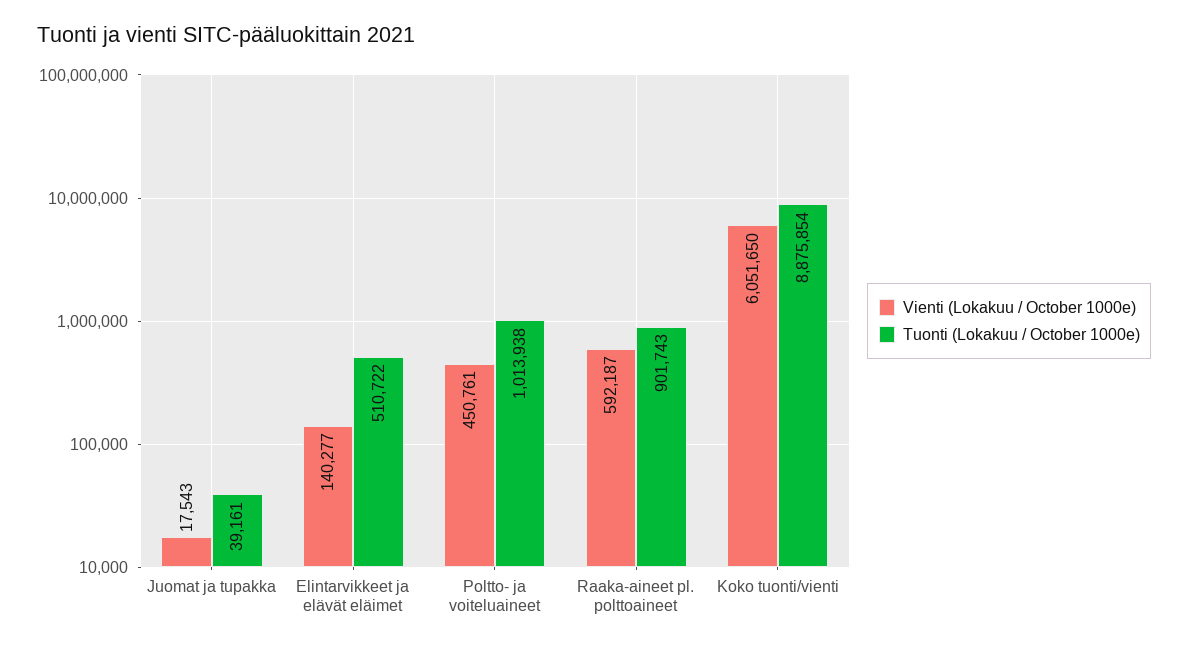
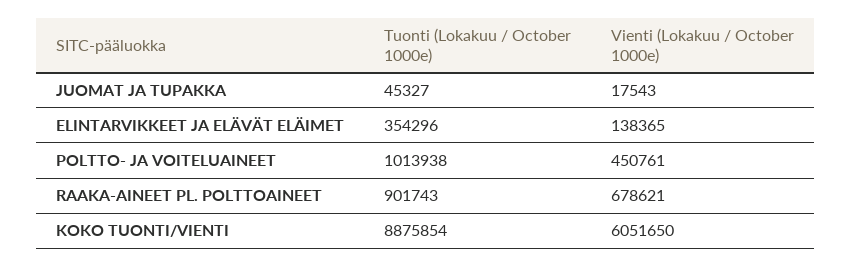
  {
    "Vienti (Lokakuu / October 1000e)": {
      "Juomat ja tupakka": 17543,
-     "Elintarvikkeet ja elävät eläimet": 140277,
+     "Elintarvikkeet ja elävät eläimet": 138365,
      "Poltto- ja voiteluaineet": 450761,
-     "Raaka-aineet pl. polttoaineet": 592187,
+     "Raaka-aineet pl. polttoaineet": 678621,
      "Koko tuonti/vienti": 6051650
    },
    "Tuonti (Lokakuu / October 1000e)": {
-     "Juomat ja tupakka": 39161,
+     "Juomat ja tupakka": 45327,
-     "Elintarvikkeet ja elävät eläimet": 510722,
+     "Elintarvikkeet ja elävät eläimet": 354296,
      "Poltto- ja voiteluaineet": 1013938,
      "Raaka-aineet pl. polttoaineet": 901743,
      "Koko tuonti/vienti": 8875854
    }
  }

